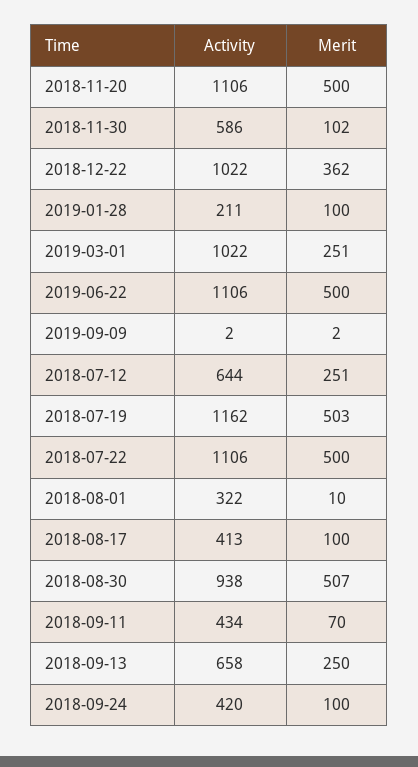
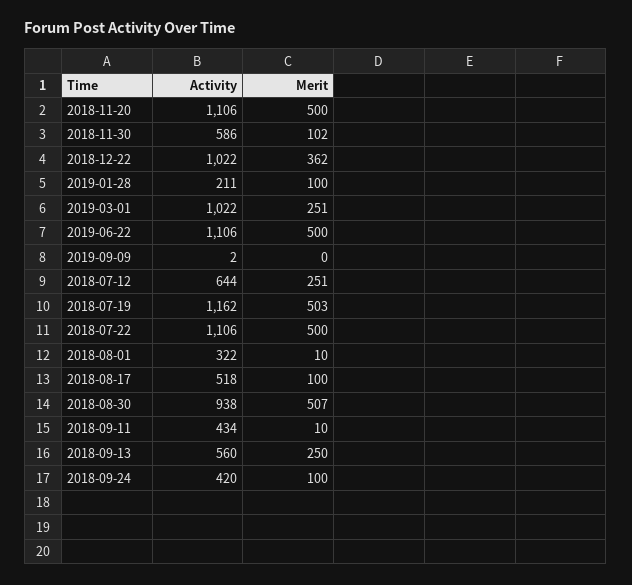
  {
    "Activity": {
      "2018-11-20": 1106,
      "2018-11-30": 586,
      "2018-12-22": 1022,
      "2019-01-28": 211,
      "2019-03-01": 1022,
      "2019-06-22": 1106,
      "2019-09-09": 2,
      "2018-07-12": 644,
      "2018-07-19": 1162,
      "2018-07-22": 1106,
      "2018-08-01": 322,
-     "2018-08-17": 413,
+     "2018-08-17": 518,
      "2018-08-30": 938,
      "2018-09-11": 434,
-     "2018-09-13": 658,
+     "2018-09-13": 560,
      "2018-09-24": 420
    },
    "Merit": {
      "2018-11-20": 500,
      "2018-11-30": 102,
      "2018-12-22": 362,
      "2019-01-28": 100,
      "2019-03-01": 251,
      "2019-06-22": 500,
-     "2019-09-09": 2,
+     "2019-09-09": 0,
      "2018-07-12": 251,
      "2018-07-19": 503,
      "2018-07-22": 500,
      "2018-08-01": 10,
      "2018-08-17": 100,
      "2018-08-30": 507,
-     "2018-09-11": 70,
+     "2018-09-11": 10,
      "2018-09-13": 250,
      "2018-09-24": 100
    }
  }

